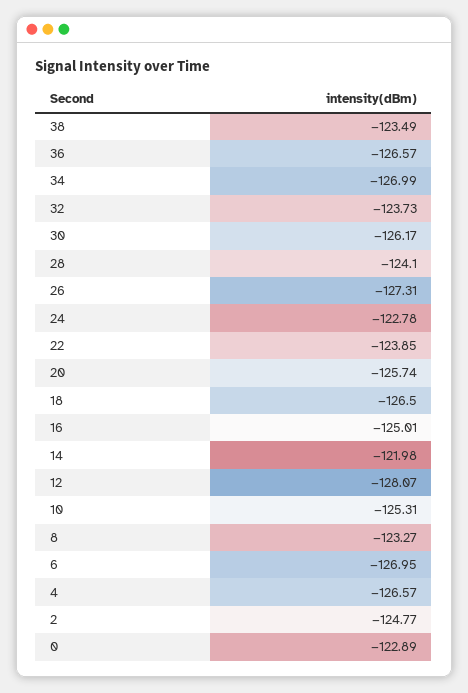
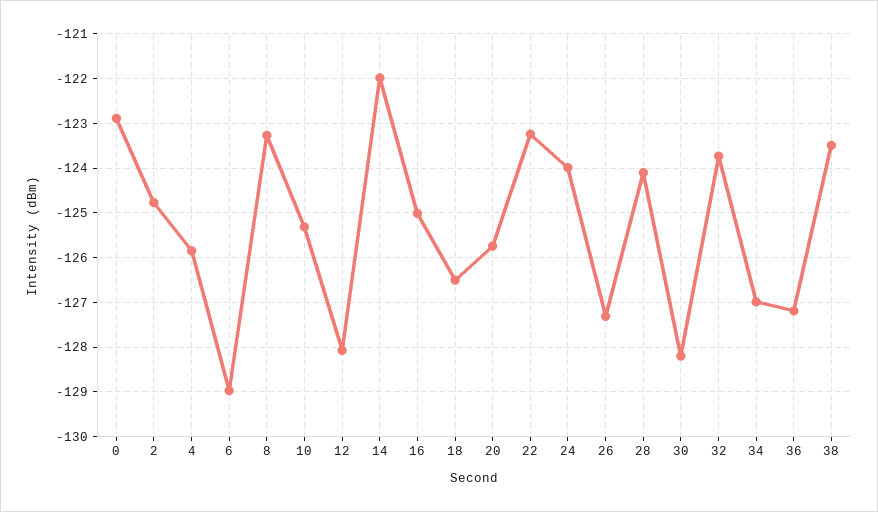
  {
    "38": -123.49,
-   "36": -126.57,
+   "36": -127.2,
    "34": -126.99,
    "32": -123.73,
-   "30": -126.17,
+   "30": -128.2,
    "28": -124.1,
    "26": -127.31,
-   "24": -122.78,
+   "24": -124,
-   "22": -123.85,
+   "22": -123.2,
    "20": -125.74,
    "18": -126.5,
    "16": -125.01,
    "14": -121.98,
    "12": -128.07,
    "10": -125.31,
    "8": -123.27,
-   "6": -126.95,
+   "6": -129,
-   "4": -126.57,
+   "4": -125.8,
    "2": -124.77,
    "0": -122.89
  }

